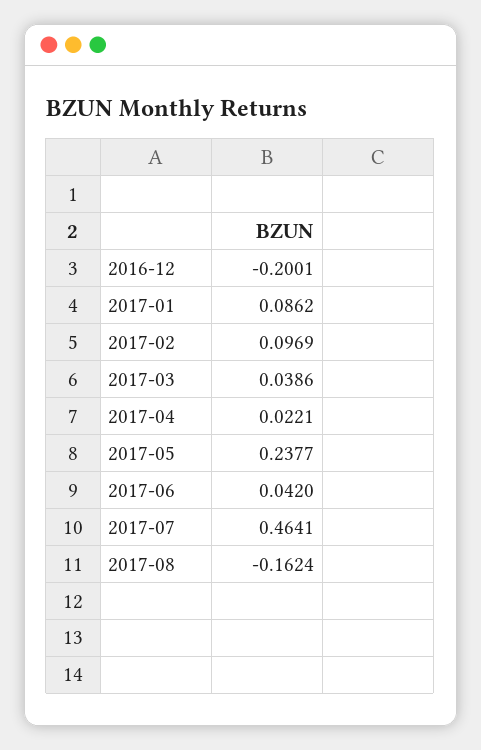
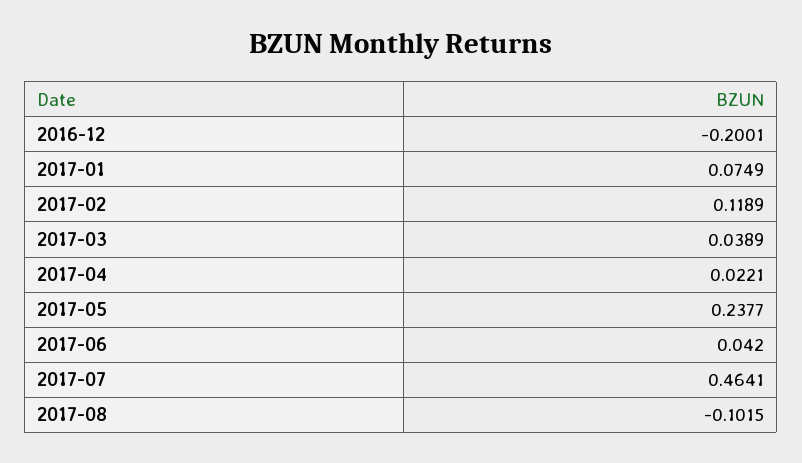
  {
    "2016-12": -0.2001,
-   "2017-01": 0.0862,
+   "2017-01": 0.0749,
-   "2017-02": 0.0969,
+   "2017-02": 0.1189,
-   "2017-03": 0.0386,
+   "2017-03": 0.0389,
    "2017-04": 0.0221,
    "2017-05": 0.2377,
    "2017-06": 0.042,
    "2017-07": 0.4641,
-   "2017-08": -0.1624
+   "2017-08": -0.1015
  }

